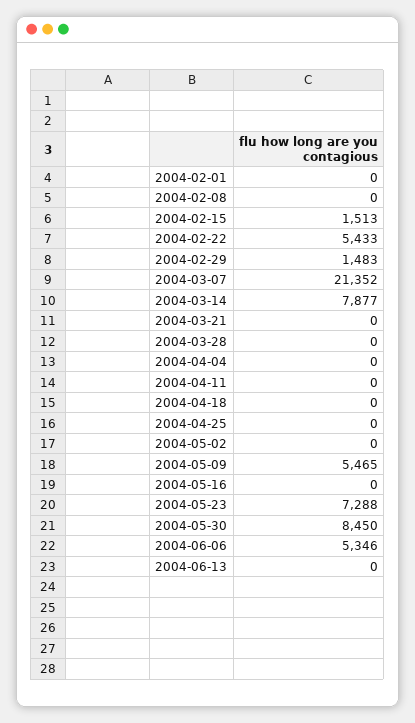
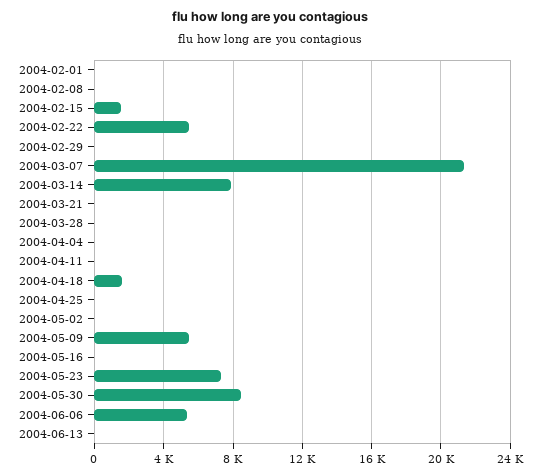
  {
    "2004-02-01": 0,
    "2004-02-08": 0,
    "2004-02-15": 1513,
    "2004-02-22": 5433,
-   "2004-02-29": 1483,
+   "2004-02-29": 0,
    "2004-03-07": 21352,
    "2004-03-14": 7877,
    "2004-03-21": 0,
    "2004-03-28": 0,
    "2004-04-04": 0,
    "2004-04-11": 0,
-   "2004-04-18": 0,
+   "2004-04-18": 1500,
    "2004-04-25": 0,
    "2004-05-02": 0,
    "2004-05-09": 5465,
    "2004-05-16": 0,
    "2004-05-23": 7288,
    "2004-05-30": 8450,
    "2004-06-06": 5346,
    "2004-06-13": 0
  }

